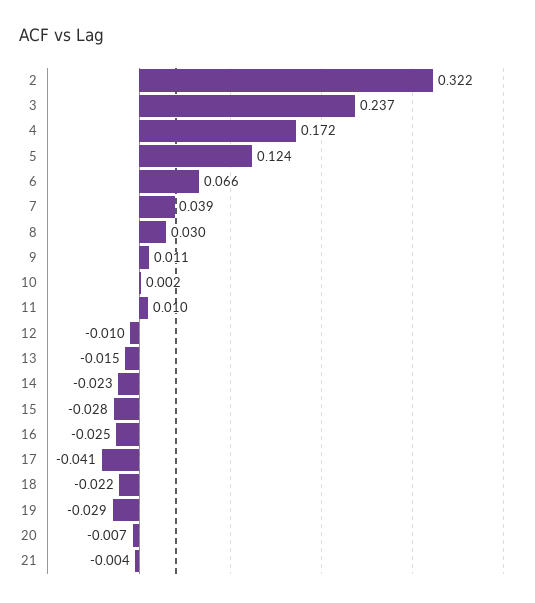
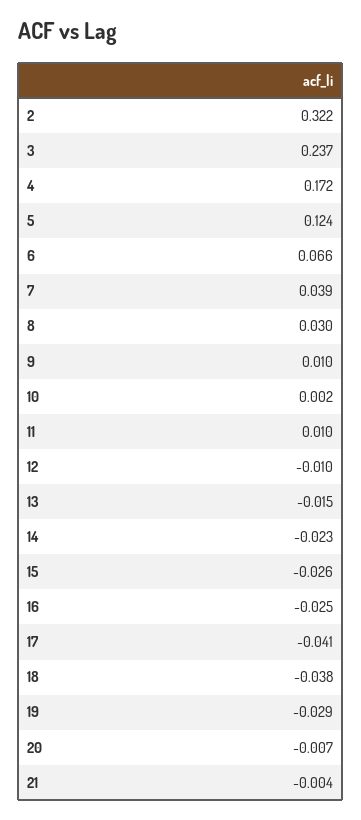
  {
    "2": 0.322,
    "3": 0.237,
    "4": 0.172,
    "5": 0.124,
    "6": 0.066,
    "7": 0.039,
    "8": 0.03,
-   "9": 0.011,
+   "9": 0.01,
    "10": 0.002,
    "11": 0.01,
    "12": -0.01,
    "13": -0.015,
    "14": -0.023,
-   "15": -0.028,
+   "15": -0.026,
    "16": -0.025,
    "17": -0.041,
-   "18": -0.022,
+   "18": -0.038,
    "19": -0.029,
    "20": -0.007,
    "21": -0.004
  }

